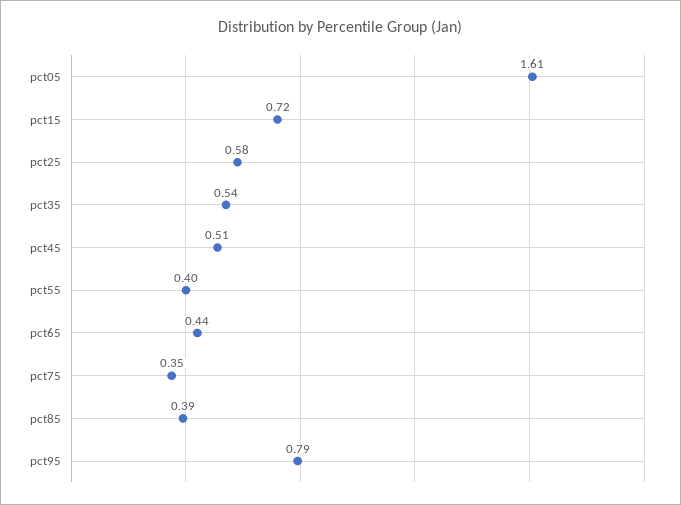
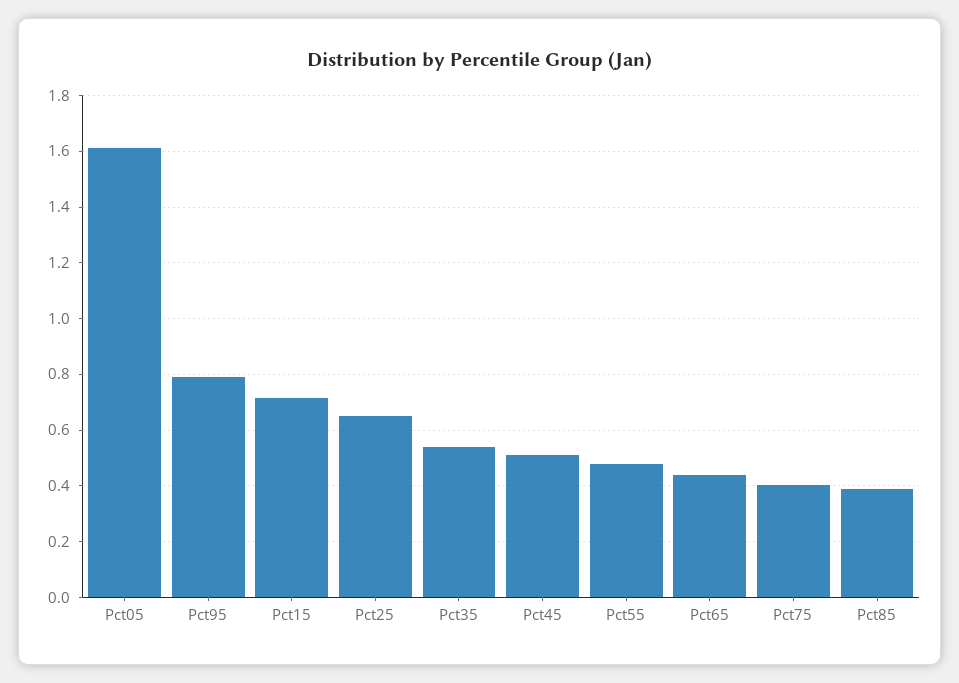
  {
    "pct05": 1.61,
    "pct15": 0.72,
-   "pct25": 0.58,
+   "pct25": 0.65,
    "pct35": 0.54,
    "pct45": 0.51,
-   "pct55": 0.4,
+   "pct55": 0.475,
    "pct65": 0.44,
-   "pct75": 0.35,
+   "pct75": 0.4,
    "pct85": 0.39,
    "pct95": 0.79
  }

